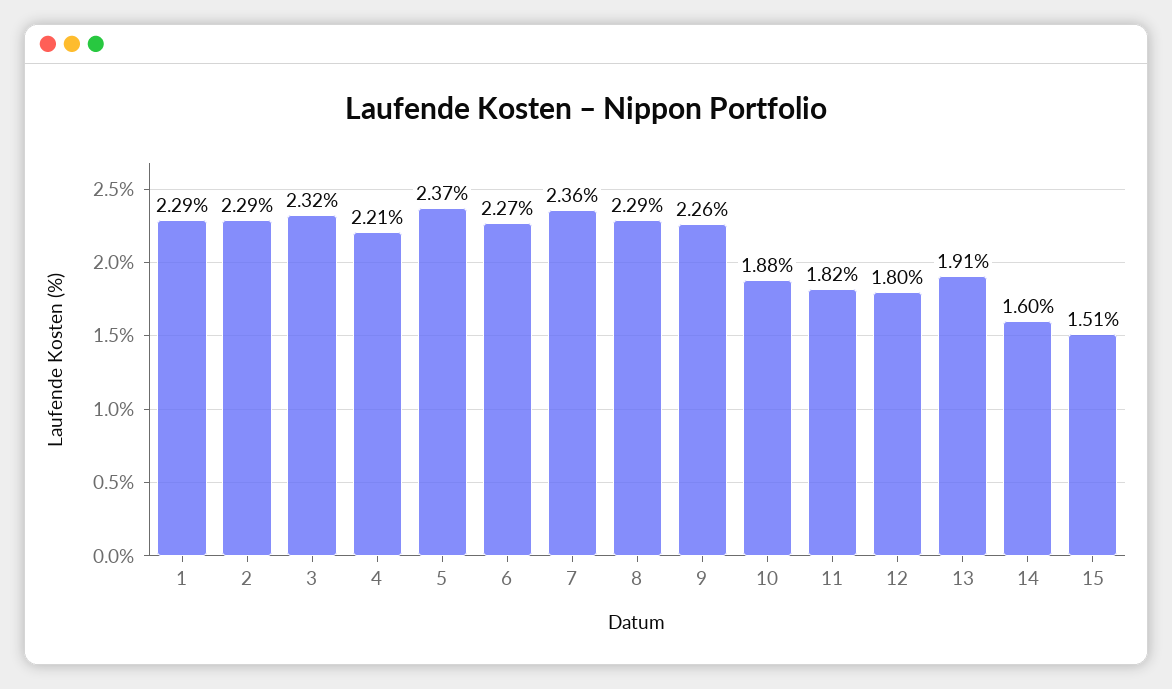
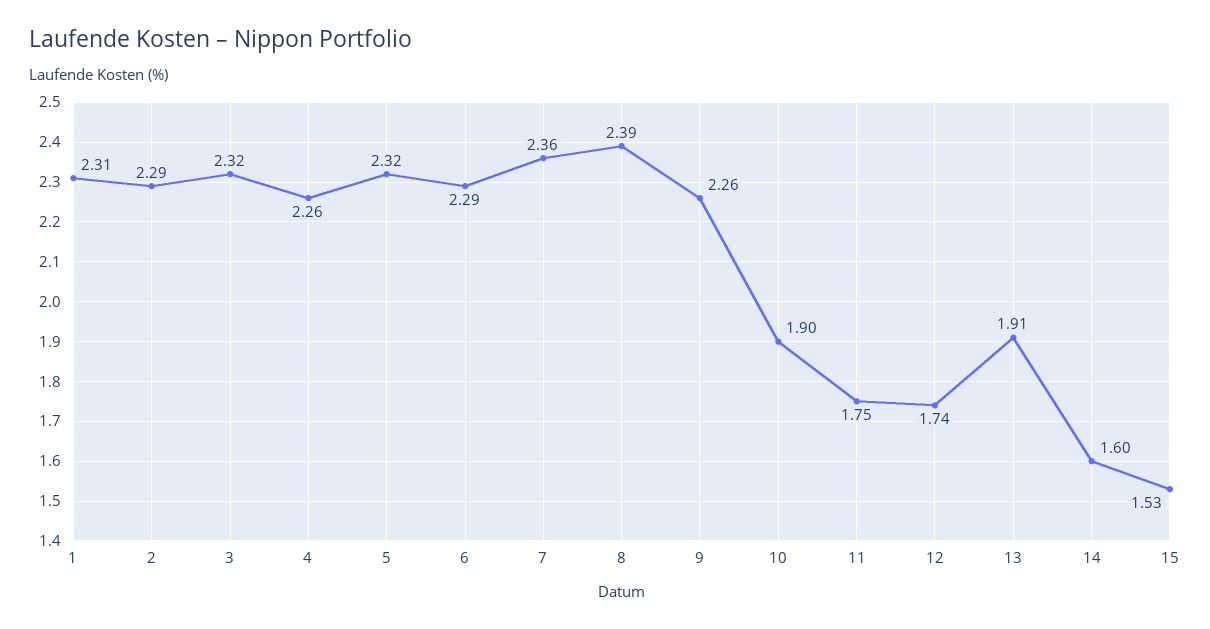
  {
-   "1": 2.29,
+   "1": 2.31,
    "2": 2.29,
    "3": 2.32,
-   "4": 2.21,
+   "4": 2.26,
-   "5": 2.37,
+   "5": 2.32,
-   "6": 2.27,
+   "6": 2.29,
    "7": 2.36,
-   "8": 2.29,
+   "8": 2.39,
    "9": 2.26,
-   "10": 1.88,
+   "10": 1.9,
-   "11": 1.82,
+   "11": 1.75,
-   "12": 1.8,
+   "12": 1.74,
    "13": 1.91,
    "14": 1.6,
-   "15": 1.51
+   "15": 1.53
  }

